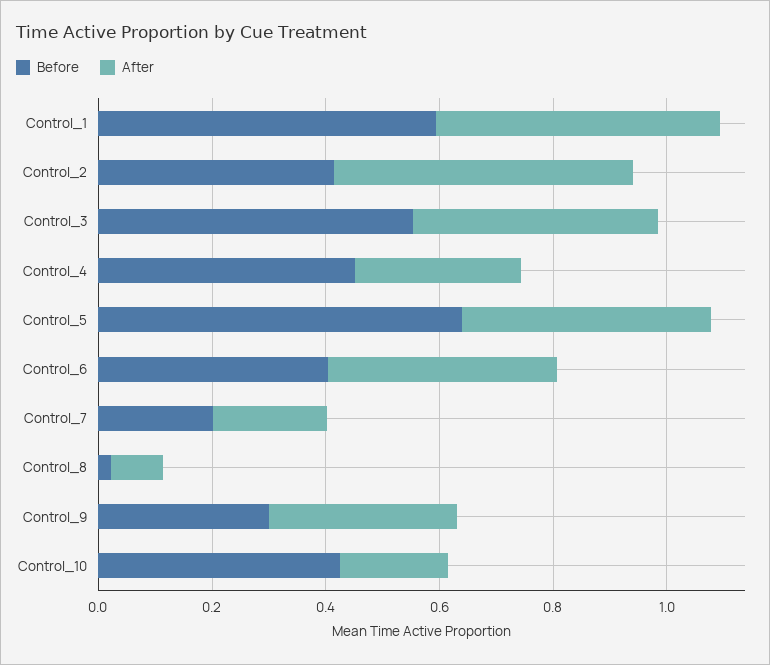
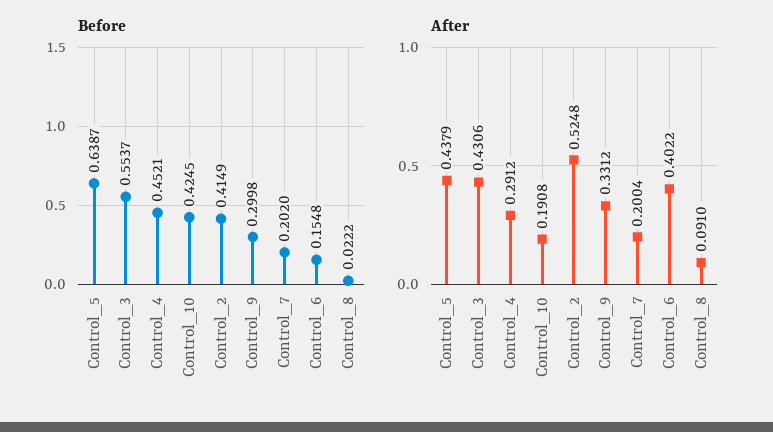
  {
    "Before": {
-     "Control_1": 0.6,
      "Control_2": 0.4149,
      "Control_3": 0.5537,
      "Control_4": 0.4521,
      "Control_5": 0.6387,
-     "Control_6": 0.4,
+     "Control_6": 0.1548,
      "Control_7": 0.202,
      "Control_8": 0.0222,
      "Control_9": 0.2998,
      "Control_10": 0.4245
    },
    "After": {
-     "Control_1": 0.5,
      "Control_2": 0.5248,
      "Control_3": 0.4306,
      "Control_4": 0.2912,
      "Control_5": 0.4379,
      "Control_6": 0.4022,
      "Control_7": 0.2004,
      "Control_8": 0.091,
      "Control_9": 0.3312,
      "Control_10": 0.1908
    }
  }

